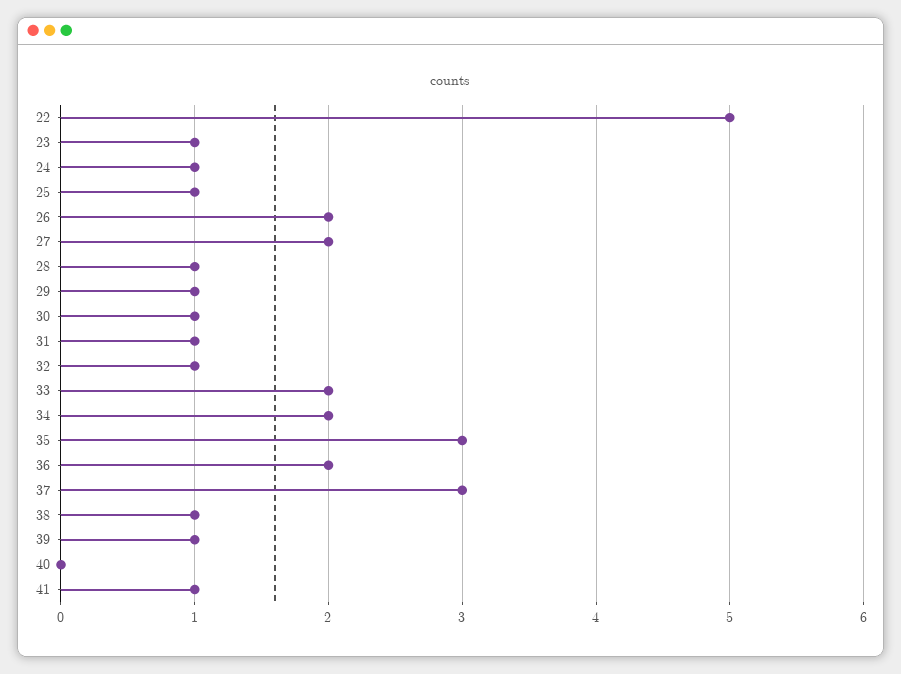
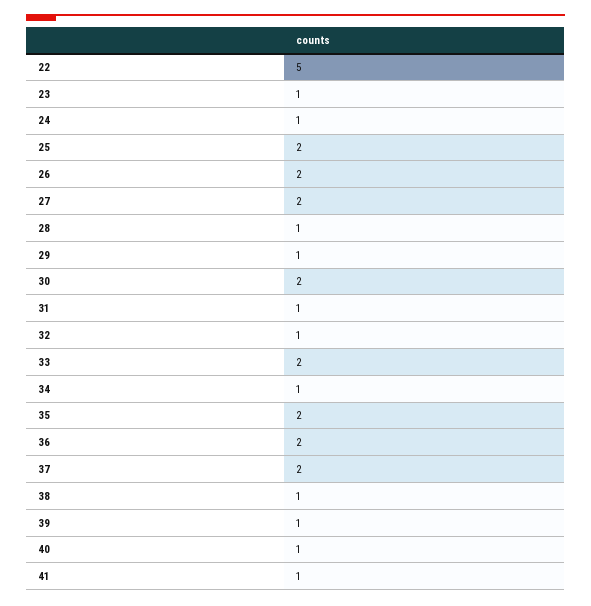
  {
    "22": 5,
    "23": 1,
    "24": 1,
-   "25": 1,
+   "25": 2,
    "26": 2,
    "27": 2,
    "28": 1,
    "29": 1,
-   "30": 1,
+   "30": 2,
    "31": 1,
    "32": 1,
    "33": 2,
-   "34": 2,
+   "34": 1,
-   "35": 3,
+   "35": 2,
    "36": 2,
-   "37": 3,
+   "37": 2,
    "38": 1,
    "39": 1,
-   "40": 0,
+   "40": 1,
    "41": 1
  }

